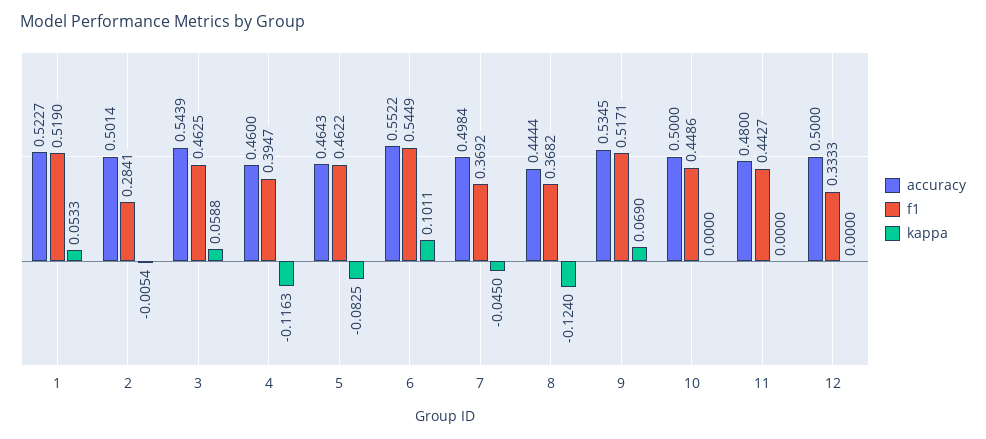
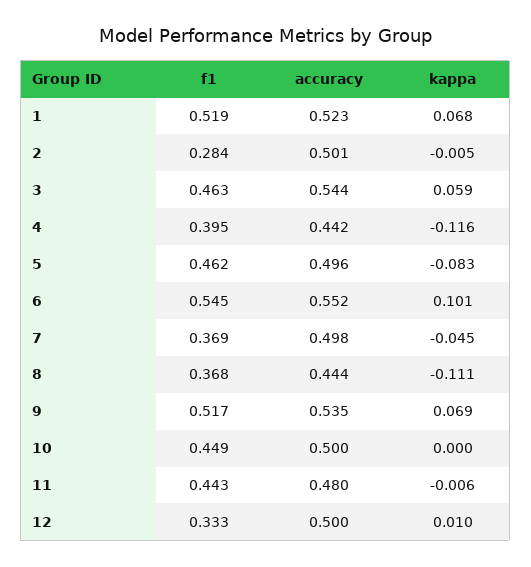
  {
    "accuracy": {
      "1": 0.5227,
      "2": 0.5014,
      "3": 0.5439,
-     "4": 0.46,
+     "4": 0.442,
-     "5": 0.4643,
+     "5": 0.496,
      "6": 0.5522,
      "7": 0.4984,
      "8": 0.4444,
      "9": 0.5345,
      "10": 0.5,
      "11": 0.48,
      "12": 0.5
    },
    "f1": {
      "1": 0.519,
      "2": 0.2841,
      "3": 0.4625,
      "4": 0.3947,
      "5": 0.4622,
      "6": 0.5449,
      "7": 0.3692,
      "8": 0.3682,
      "9": 0.5171,
      "10": 0.4486,
      "11": 0.4427,
      "12": 0.3333
    },
    "kappa": {
-     "1": 0.0533,
+     "1": 0.068,
      "2": -0.0054,
      "3": 0.0588,
      "4": -0.1163,
      "5": -0.0825,
      "6": 0.1011,
      "7": -0.045,
-     "8": -0.124,
+     "8": -0.111,
      "9": 0.069,
      "10": 0,
-     "11": 0,
+     "11": -0.006,
-     "12": 0
+     "12": 0.01
    }
  }

